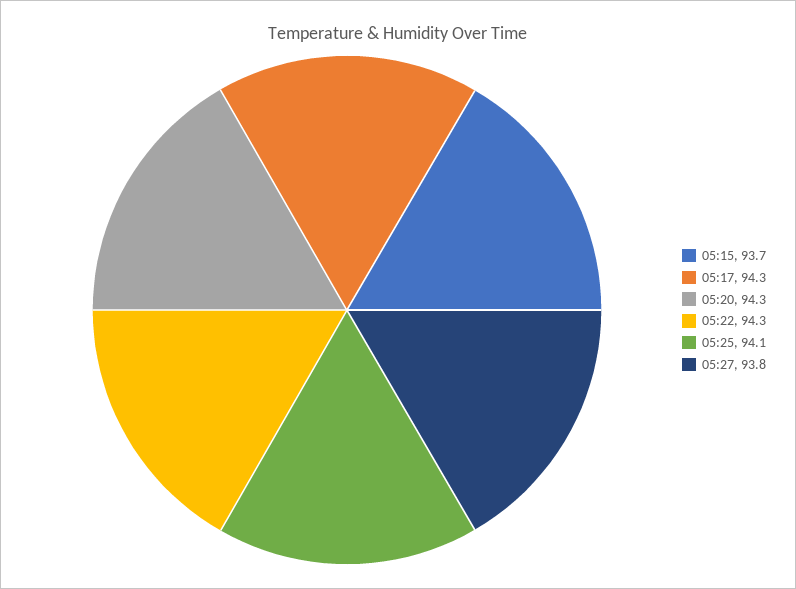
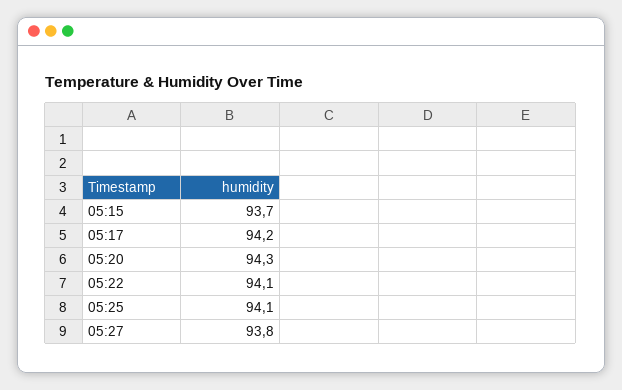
  {
    "05:15": 93.7,
-   "05:17": 94.3,
+   "05:17": 94.2,
    "05:20": 94.3,
-   "05:22": 94.3,
+   "05:22": 94.1,
    "05:25": 94.1,
    "05:27": 93.8
  }

